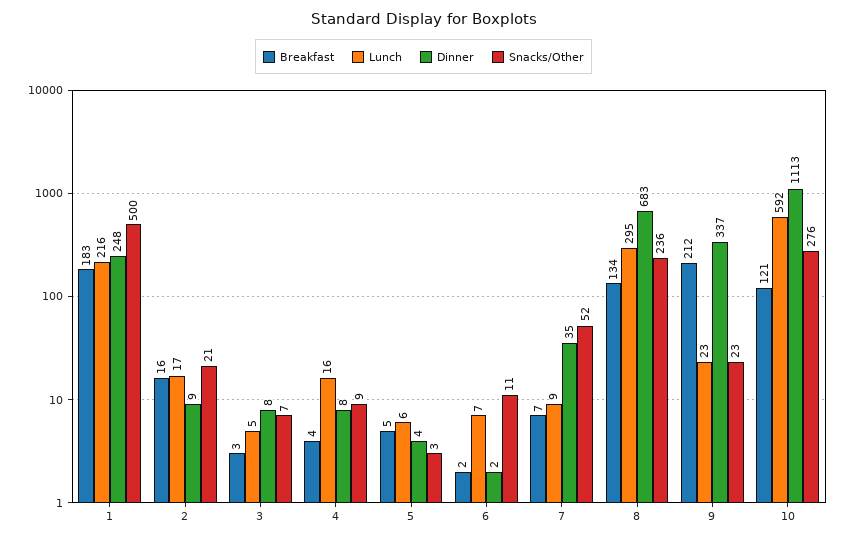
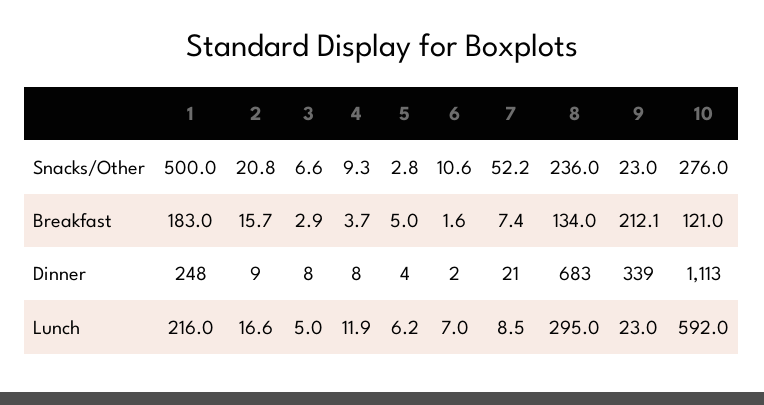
  {
    "Breakfast": {
      "1": 183,
      "2": 15.7,
      "3": 2.9,
      "4": 3.7,
      "5": 5,
      "6": 1.6,
      "7": 7.4,
      "8": 134,
      "9": 212.1,
      "10": 121
    },
    "Lunch": {
      "1": 216,
      "2": 16.6,
      "3": 5,
-     "4": 16,
+     "4": 11.9,
      "5": 6.2,
      "6": 7,
      "7": 8.5,
      "8": 295,
      "9": 23,
      "10": 592
    },
    "Dinner": {
      "1": 248,
      "2": 9,
      "3": 8,
      "4": 8,
      "5": 4,
      "6": 2,
-     "7": 35,
+     "7": 21,
      "8": 683,
-     "9": 337,
+     "9": 339,
      "10": 1113
    },
    "Snacks/Other": {
      "1": 500,
      "2": 20.8,
      "3": 6.6,
      "4": 9.3,
      "5": 2.8,
      "6": 10.6,
      "7": 52.2,
      "8": 236,
      "9": 23,
      "10": 276
    }
  }

